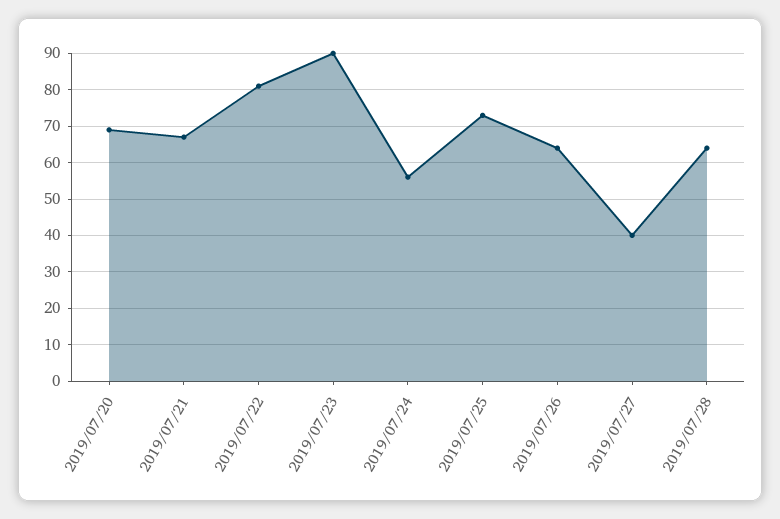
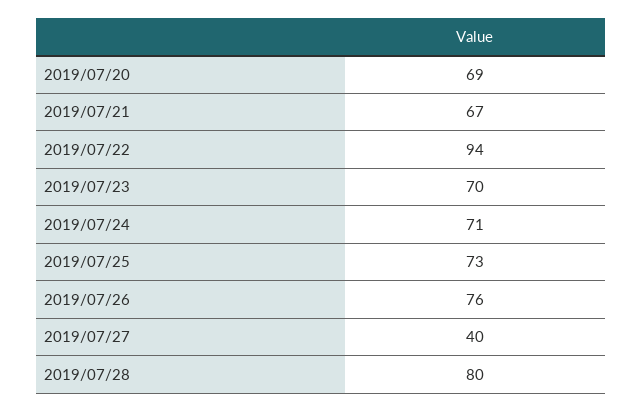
  {
    "2019/07/20": 69,
    "2019/07/21": 67,
-   "2019/07/22": 80,
+   "2019/07/22": 94,
-   "2019/07/23": 90,
+   "2019/07/23": 70,
-   "2019/07/24": 55,
+   "2019/07/24": 71,
    "2019/07/25": 73,
-   "2019/07/26": 65,
+   "2019/07/26": 76,
    "2019/07/27": 40,
-   "2019/07/28": 65
+   "2019/07/28": 80
  }

